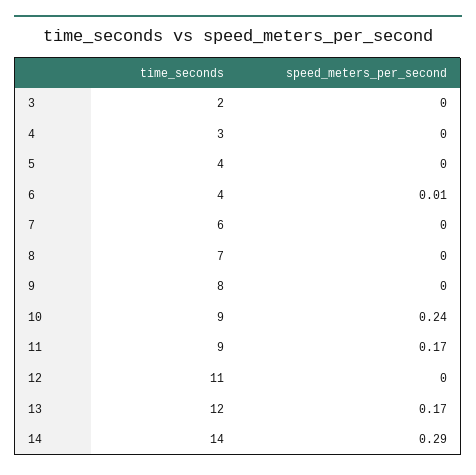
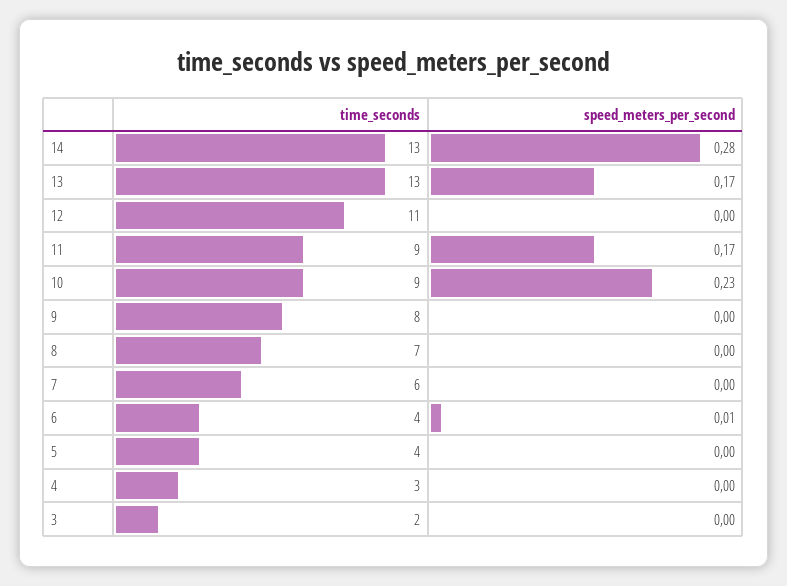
  {
    "time_seconds": {
      "3": 2,
      "4": 3,
      "5": 4,
      "6": 4,
      "7": 6,
      "8": 7,
      "9": 8,
      "10": 9,
      "11": 9,
      "12": 11,
-     "13": 12,
+     "13": 13,
-     "14": 14
+     "14": 13
    },
    "speed_meters_per_second": {
      "3": 0,
      "4": 0,
      "5": 0,
      "6": 0.01,
      "7": 0,
      "8": 0,
      "9": 0,
-     "10": 0.24,
+     "10": 0.23,
      "11": 0.17,
      "12": 0,
      "13": 0.17,
-     "14": 0.29
+     "14": 0.28
    }
  }

